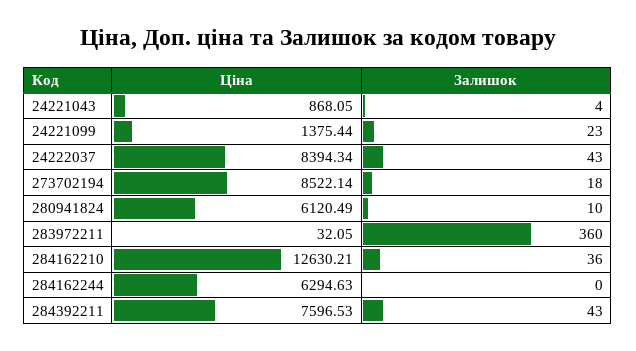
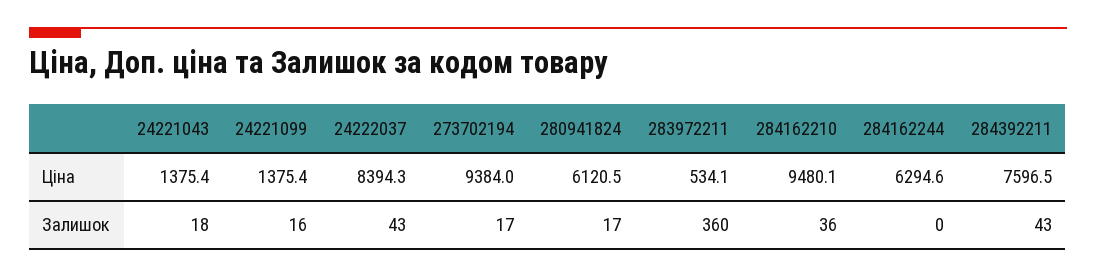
  {
    "Ціна": {
-     "24221043": 868.05,
+     "24221043": 1375.4,
      "24221099": 1375.44,
      "24222037": 8394.34,
-     "273702194": 8522.14,
+     "273702194": 9384,
      "280941824": 6120.49,
-     "283972211": 32.05,
+     "283972211": 534.1,
-     "284162210": 12630.21,
+     "284162210": 9480.1,
      "284162244": 6294.63,
      "284392211": 7596.53
    },
    "Залишок": {
-     "24221043": 4,
+     "24221043": 18,
-     "24221099": 23,
+     "24221099": 16,
      "24222037": 43,
-     "273702194": 18,
+     "273702194": 17,
-     "280941824": 10,
+     "280941824": 17,
      "283972211": 360,
      "284162210": 36,
      "284162244": 0,
      "284392211": 43
    }
  }

